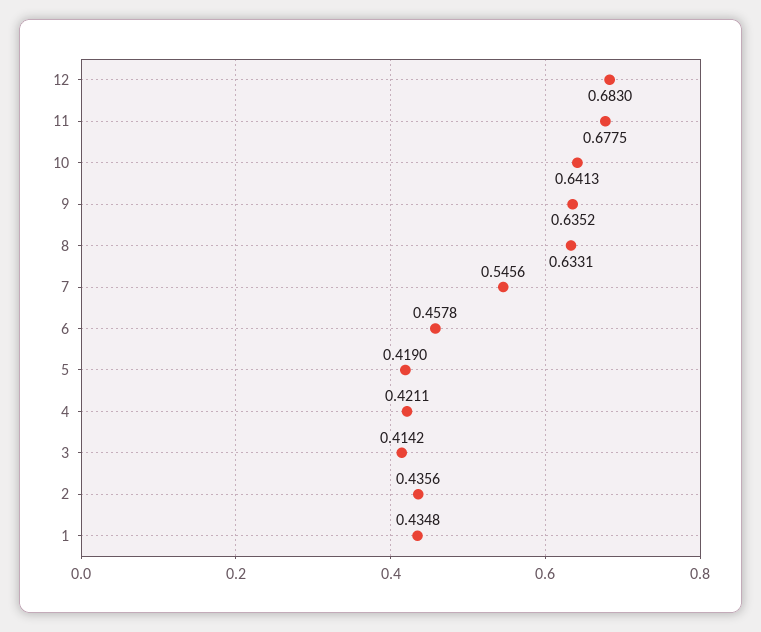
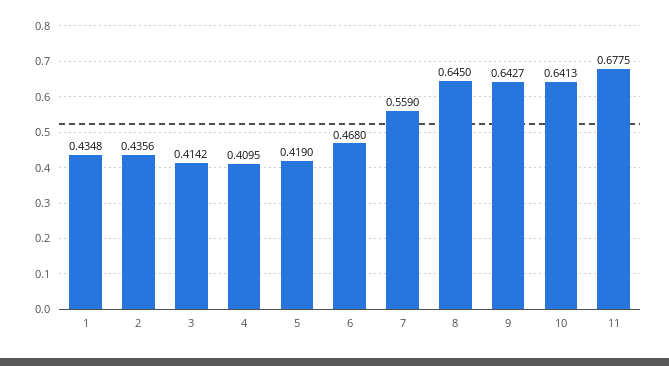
  {
-   "12": 0.683,
    "11": 0.6775,
    "10": 0.6413,
-   "9": 0.6352,
+   "9": 0.6427,
-   "8": 0.6331,
+   "8": 0.645,
-   "7": 0.5456,
+   "7": 0.559,
-   "6": 0.4578,
+   "6": 0.468,
    "5": 0.419,
-   "4": 0.4211,
+   "4": 0.4095,
    "3": 0.4142,
    "2": 0.4356,
    "1": 0.4348
  }

